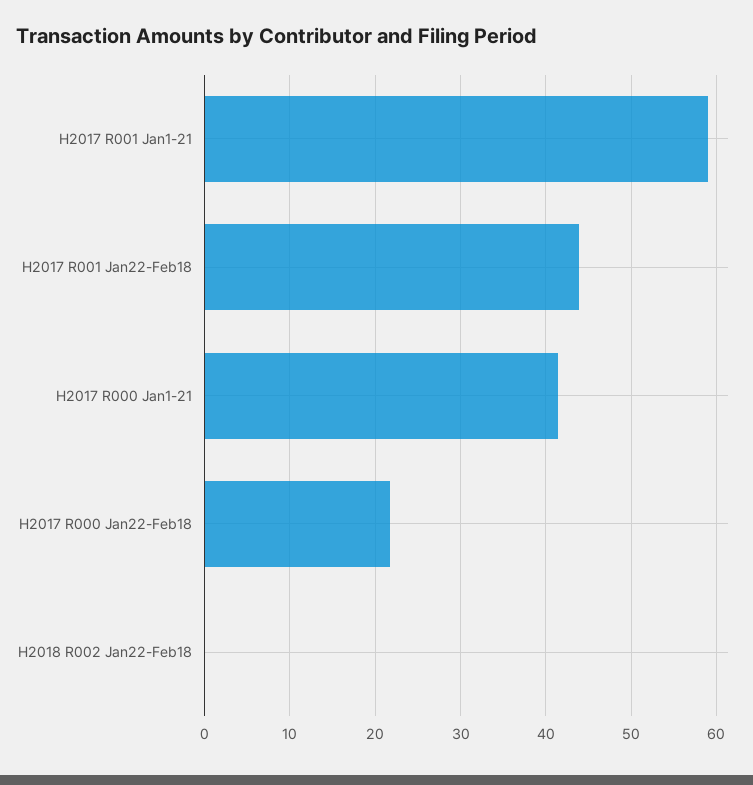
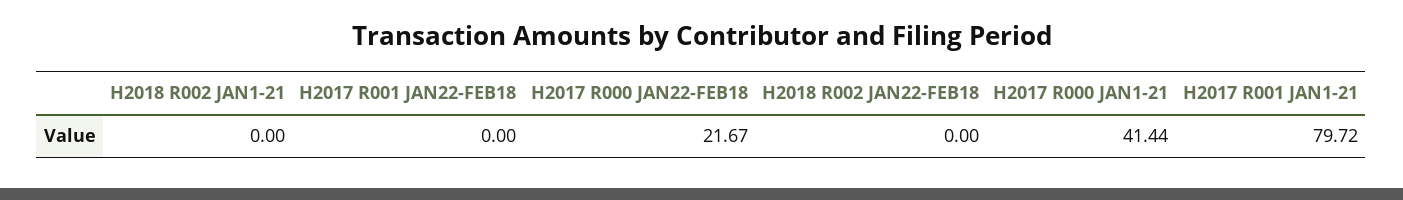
  {
-   "H2017 R001 Jan1-21": 59,
+   "H2017 R001 Jan1-21": 79.72,
-   "H2017 R001 Jan22-Feb18": 44,
+   "H2017 R001 Jan22-Feb18": 0,
    "H2017 R000 Jan1-21": 41.44,
    "H2017 R000 Jan22-Feb18": 21.67,
-   "H2018 R002 Jan22-Feb18": 0
+   "H2018 R002 Jan22-Feb18": 0,
+   "H2018 R002 JAN1-21": 0
  }

